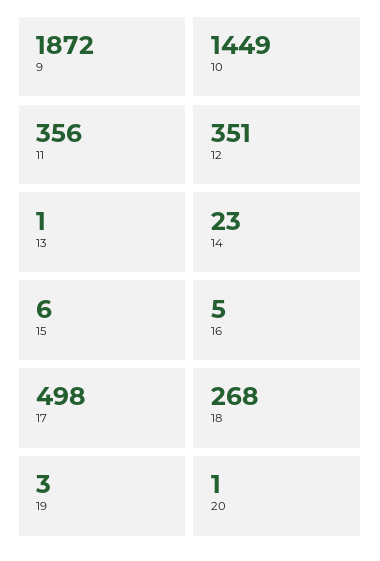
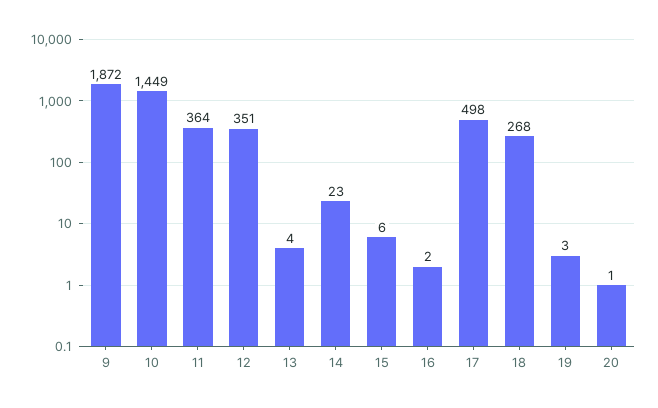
  {
    "9": 1872,
    "10": 1449,
-   "11": 356,
+   "11": 364,
    "12": 351,
-   "13": 1,
+   "13": 4,
    "14": 23,
    "15": 6,
-   "16": 5,
+   "16": 2,
    "17": 498,
    "18": 268,
    "19": 3,
    "20": 1
  }

